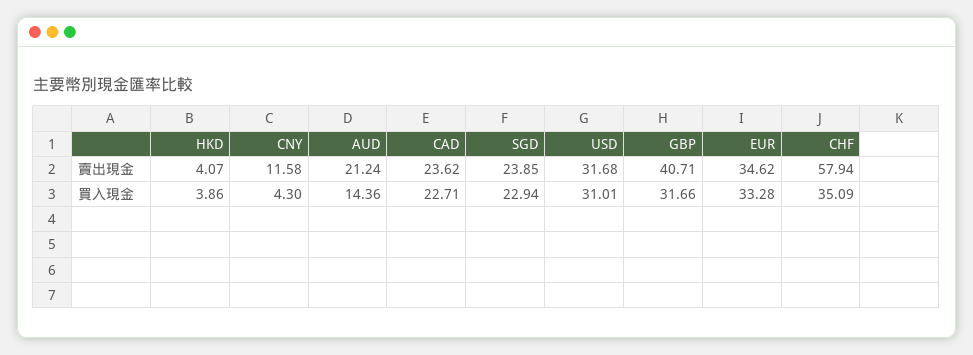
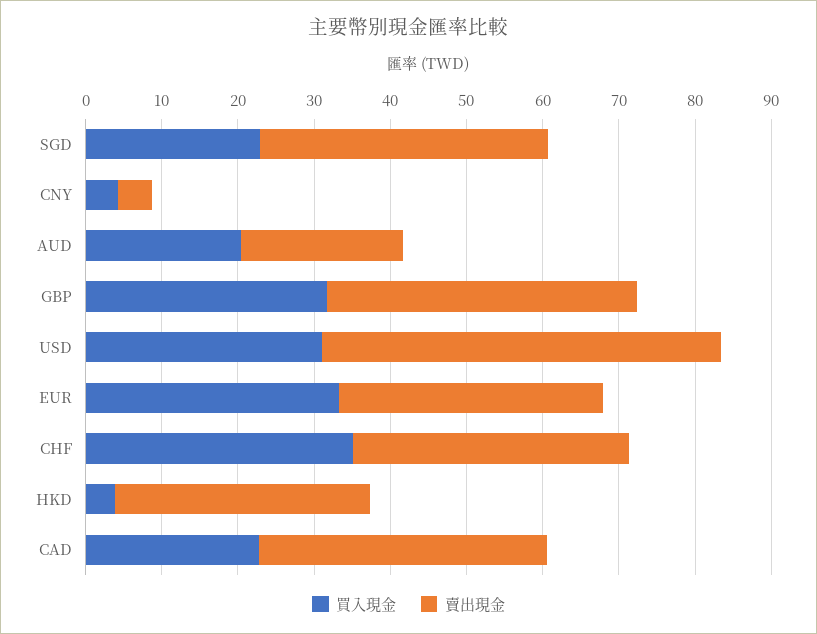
  {
    "賣出現金": {
-     "HKD": 4.07,
+     "HKD": 34,
-     "CNY": 11.58,
+     "CNY": 4,
      "AUD": 21.24,
-     "CAD": 23.62,
+     "CAD": 38,
-     "SGD": 23.85,
+     "SGD": 38,
-     "USD": 31.68,
+     "USD": 52,
      "GBP": 40.71,
      "EUR": 34.62,
-     "CHF": 57.94
+     "CHF": 36
    },
    "買入現金": {
      "HKD": 3.86,
      "CNY": 4.3,
-     "AUD": 14.36,
+     "AUD": 20,
      "CAD": 22.71,
      "SGD": 22.94,
      "USD": 31.01,
      "GBP": 31.66,
      "EUR": 33.28,
      "CHF": 35.09
    }
  }

